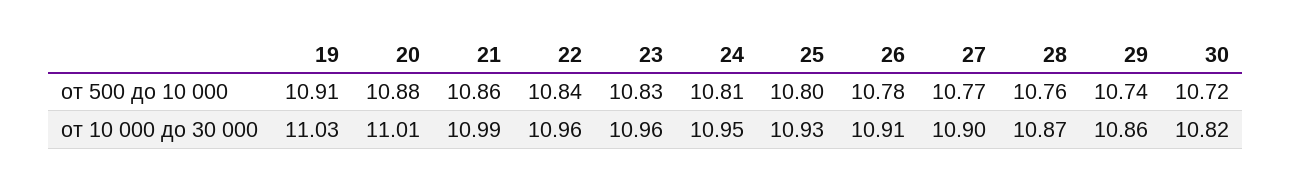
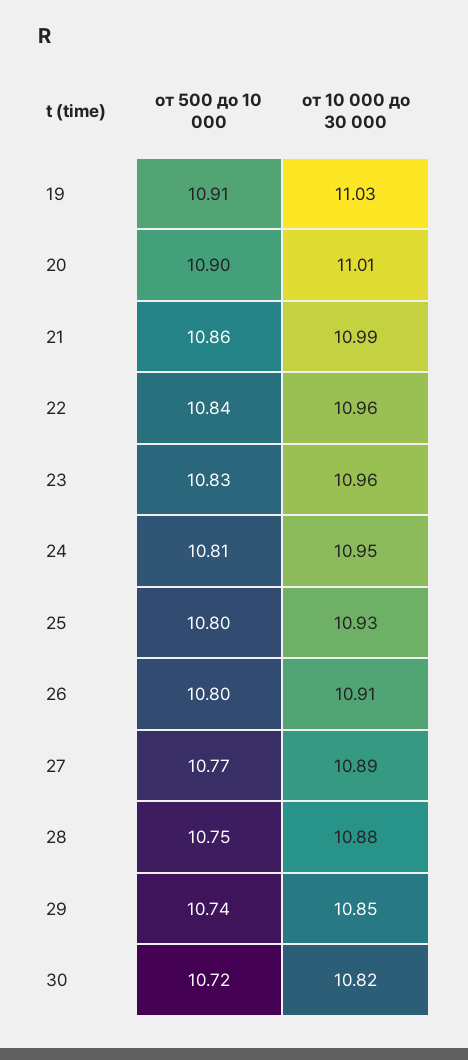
  {
    "19": {
      "от 500 до 10 000": 10.91,
      "от 10 000 до 30 000": 11.03
    },
    "20": {
-     "от 500 до 10 000": 10.88,
+     "от 500 до 10 000": 10.9,
      "от 10 000 до 30 000": 11.01
    },
    "21": {
      "от 500 до 10 000": 10.86,
      "от 10 000 до 30 000": 10.99
    },
    "22": {
      "от 500 до 10 000": 10.84,
      "от 10 000 до 30 000": 10.96
    },
    "23": {
      "от 500 до 10 000": 10.83,
      "от 10 000 до 30 000": 10.96
    },
    "24": {
      "от 500 до 10 000": 10.81,
      "от 10 000 до 30 000": 10.95
    },
    "25": {
      "от 500 до 10 000": 10.8,
      "от 10 000 до 30 000": 10.93
    },
    "26": {
-     "от 500 до 10 000": 10.78,
+     "от 500 до 10 000": 10.8,
      "от 10 000 до 30 000": 10.91
    },
    "27": {
      "от 500 до 10 000": 10.77,
-     "от 10 000 до 30 000": 10.9
+     "от 10 000 до 30 000": 10.89
    },
    "28": {
-     "от 500 до 10 000": 10.76,
+     "от 500 до 10 000": 10.75,
-     "от 10 000 до 30 000": 10.87
+     "от 10 000 до 30 000": 10.88
    },
    "29": {
      "от 500 до 10 000": 10.74,
-     "от 10 000 до 30 000": 10.86
+     "от 10 000 до 30 000": 10.85
    },
    "30": {
      "от 500 до 10 000": 10.72,
      "от 10 000 до 30 000": 10.82
    }
  }

